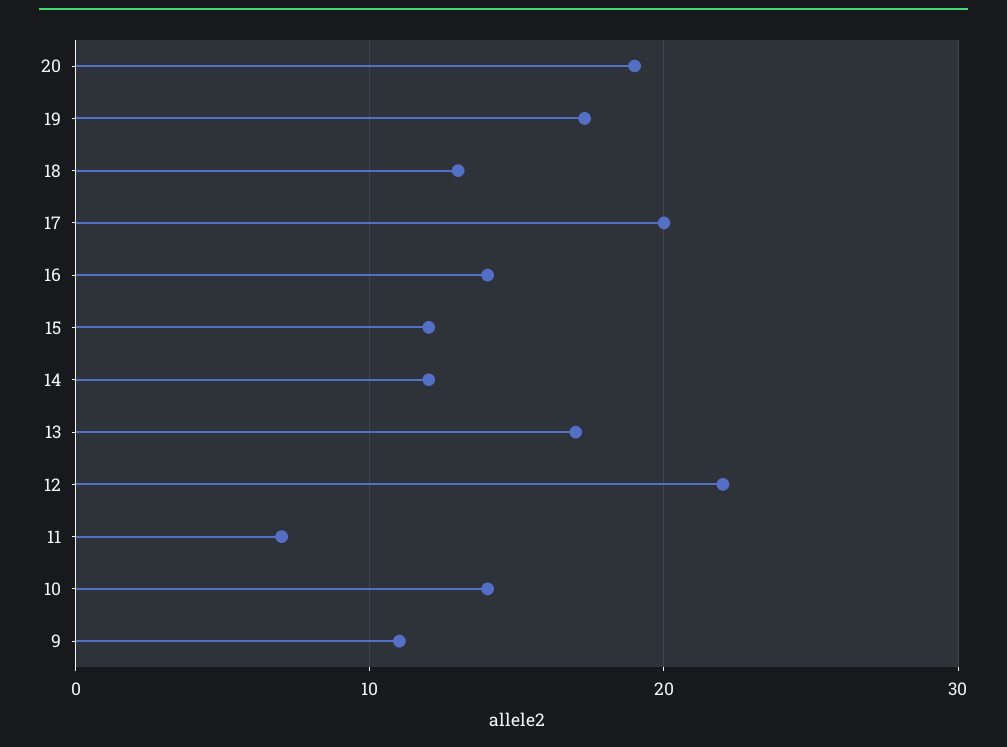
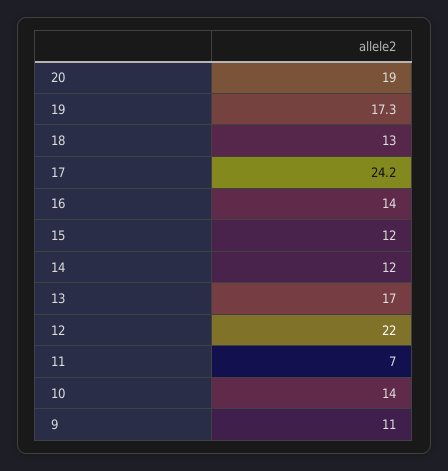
  {
    "20": 19,
    "19": 17.3,
    "18": 13,
-   "17": 20,
+   "17": 24.2,
    "16": 14,
    "15": 12,
    "14": 12,
    "13": 17,
    "12": 22,
    "11": 7,
    "10": 14,
    "9": 11
  }

